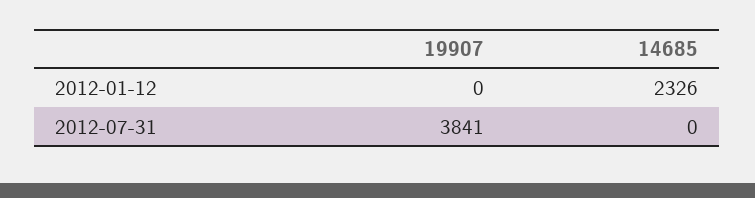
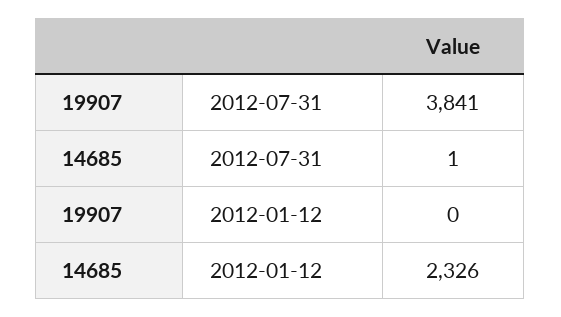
  {
    "19907": {
      "2012-01-12": 0,
      "2012-07-31": 3841
    },
    "14685": {
      "2012-01-12": 2326,
-     "2012-07-31": 0
+     "2012-07-31": 1
    }
  }

